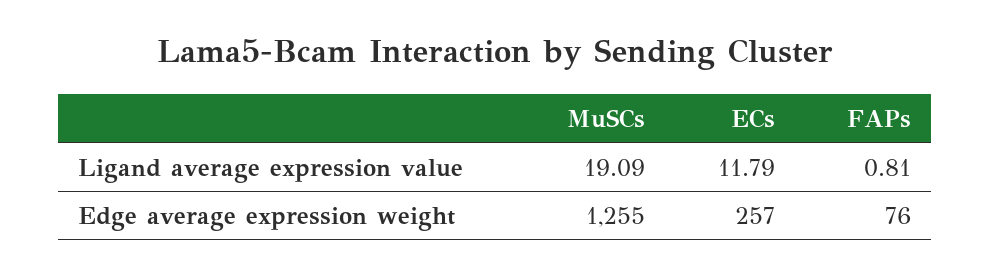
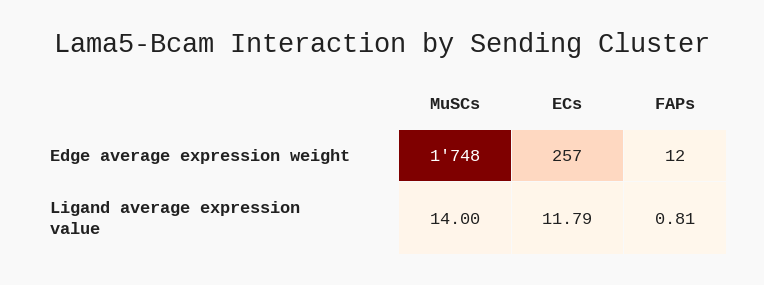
  {
    "MuSCs": {
-     "Ligand average expression value": 19.09,
+     "Ligand average expression value": 14,
-     "Edge average expression weight": 1255
+     "Edge average expression weight": 1748
    },
    "ECs": {
      "Ligand average expression value": 11.79,
      "Edge average expression weight": 257
    },
    "FAPs": {
      "Ligand average expression value": 0.81,
-     "Edge average expression weight": 76
+     "Edge average expression weight": 12
    }
  }

